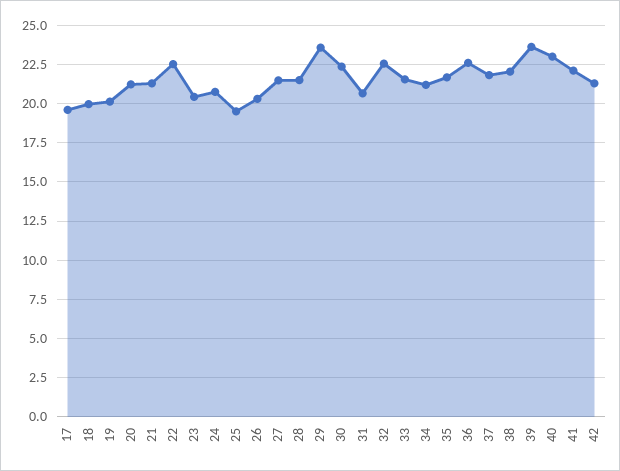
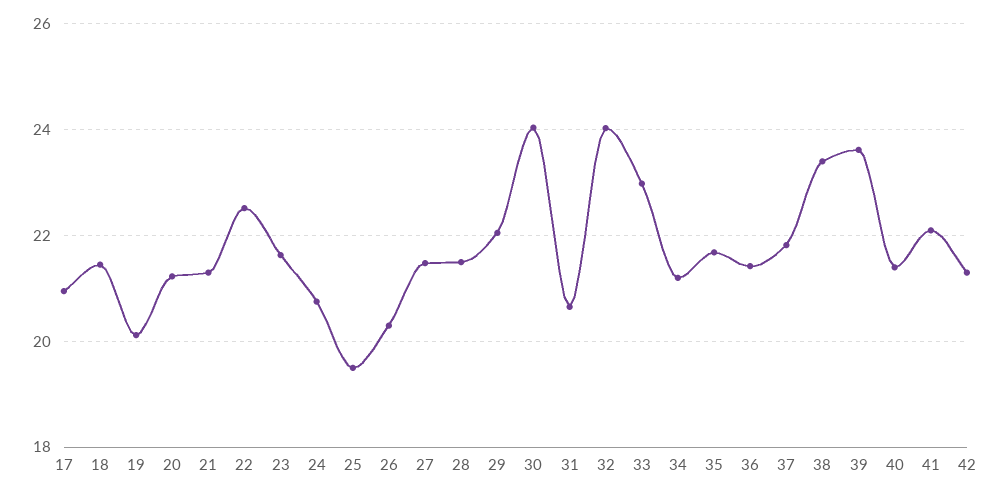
  {
-   "17": 19.5,
+   "17": 21,
-   "18": 20,
+   "18": 21.4,
    "19": 20.2,
    "20": 21.2,
    "21": 21.4,
    "22": 22.6,
-   "23": 20.5,
+   "23": 21.6,
    "24": 20.8,
    "25": 19.6,
    "26": 20.4,
    "27": 21.4,
    "28": 21.6,
-   "29": 23.5,
+   "29": 22,
-   "30": 22.5,
+   "30": 24,
    "31": 20.6,
-   "32": 22.5,
+   "32": 24,
-   "33": 21.5,
+   "33": 23,
    "34": 21.2,
    "35": 21.6,
-   "36": 22.5,
+   "36": 21.4,
    "37": 21.8,
-   "38": 22,
+   "38": 23.4,
    "39": 23.6,
-   "40": 23,
+   "40": 21.4,
    "41": 22.2,
    "42": 21.4
  }

